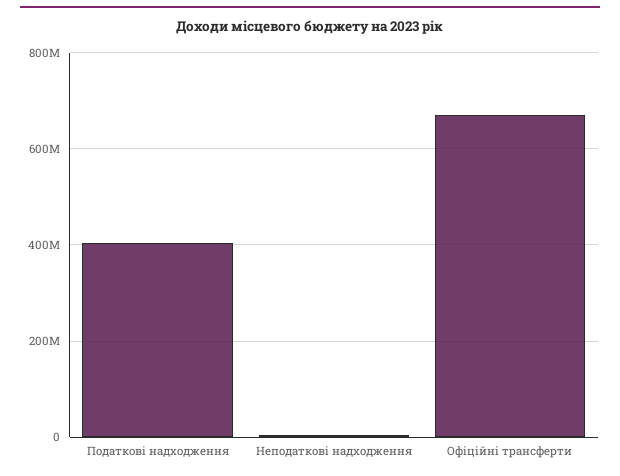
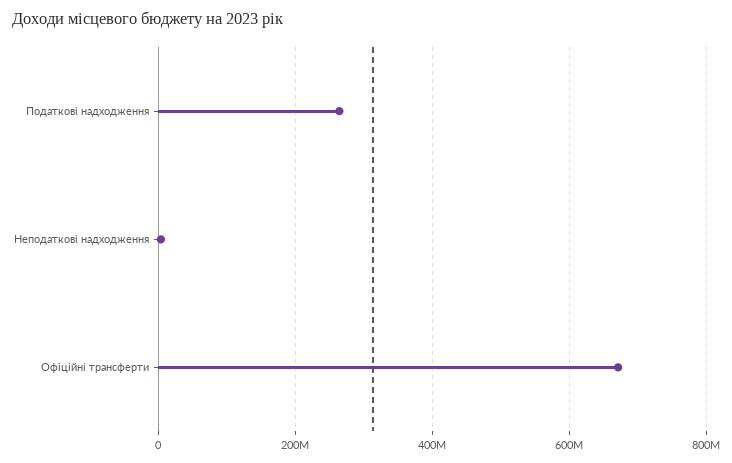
  {
-   "Податкові надходження": 400000000,
+   "Податкові надходження": 260000000,
    "Неподаткові надходження": 0,
    "Офіційні трансферти": 680000000
  }

